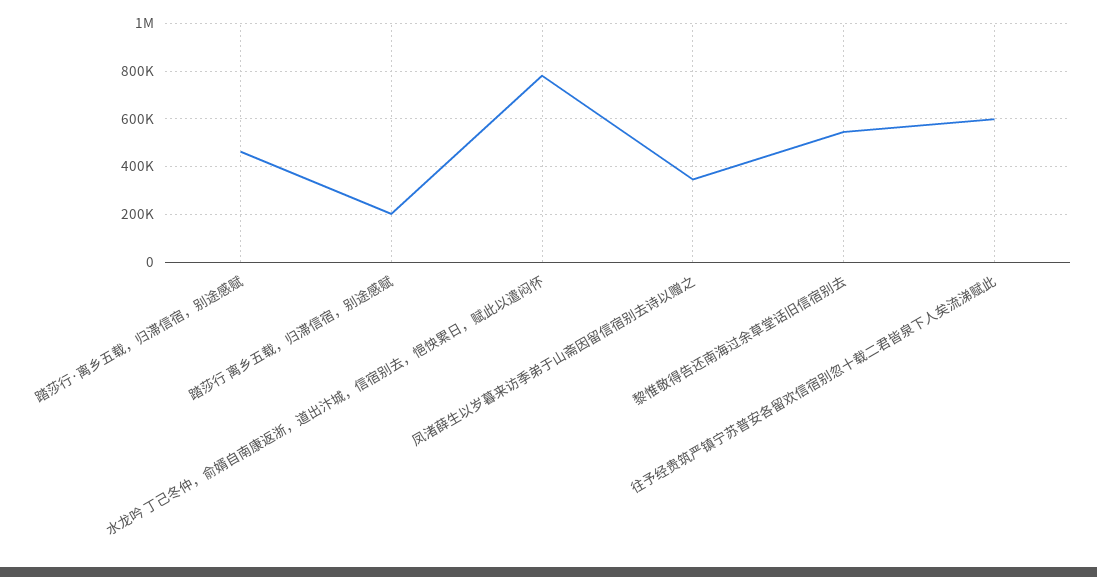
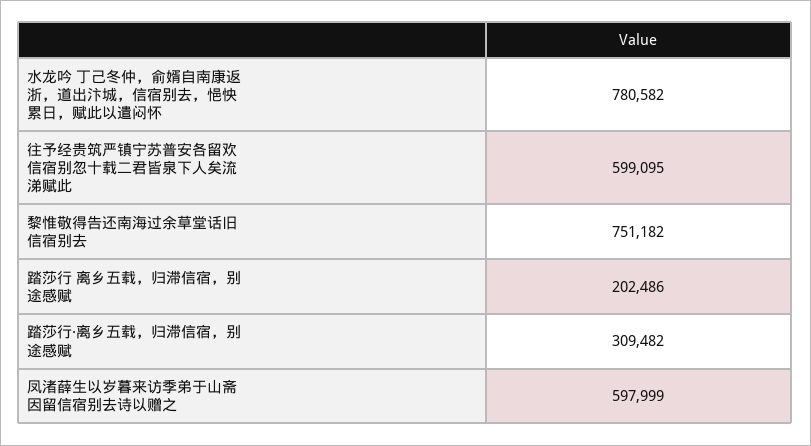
  {
-   "踏莎行·离乡五载，归滞信宿，别途感赋": 450000,
+   "踏莎行·离乡五载，归滞信宿，别途感赋": 309482,
    "踏莎行 离乡五载，归滞信宿，别途感赋": 202486,
    "水龙吟 丁己冬仲，俞婿自南康返浙，道出汴城，信宿别去，悒怏累日，赋此以遣闷怀": 780582,
-   "凤渚薛生以岁暮来访季弟于山斋因留信宿别去诗以赠之": 350000,
+   "凤渚薛生以岁暮来访季弟于山斋因留信宿别去诗以赠之": 597999,
-   "黎惟敬得告还南海过余草堂话旧信宿别去": 550000,
+   "黎惟敬得告还南海过余草堂话旧信宿别去": 751182,
    "往予经贵筑严镇宁苏普安各留欢信宿别忽十载二君皆泉下人矣流涕赋此": 599095
  }

